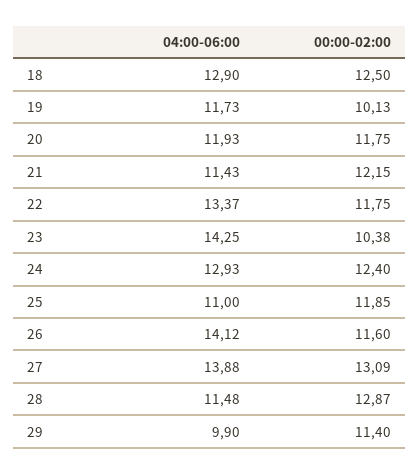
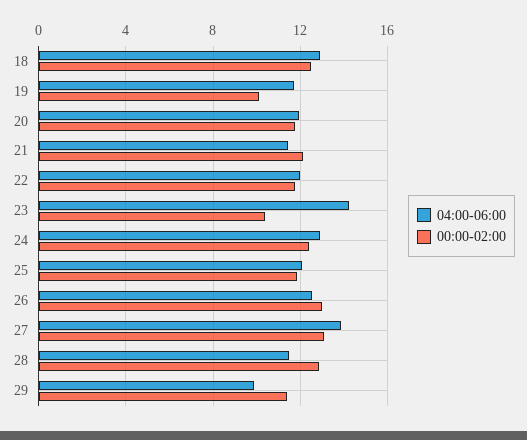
  {
    "04:00-06:00": {
      "18": 12.9,
      "19": 11.73,
      "20": 11.93,
      "21": 11.43,
-     "22": 13.37,
+     "22": 12,
      "23": 14.25,
      "24": 12.93,
-     "25": 11,
+     "25": 12,
-     "26": 14.12,
+     "26": 12.5,
      "27": 13.88,
      "28": 11.48,
      "29": 9.9
    },
    "00:00-02:00": {
      "18": 12.5,
      "19": 10.13,
      "20": 11.75,
      "21": 12.15,
      "22": 11.75,
      "23": 10.38,
      "24": 12.4,
      "25": 11.85,
-     "26": 11.6,
+     "26": 13,
      "27": 13.09,
      "28": 12.87,
      "29": 11.4
    }
  }

